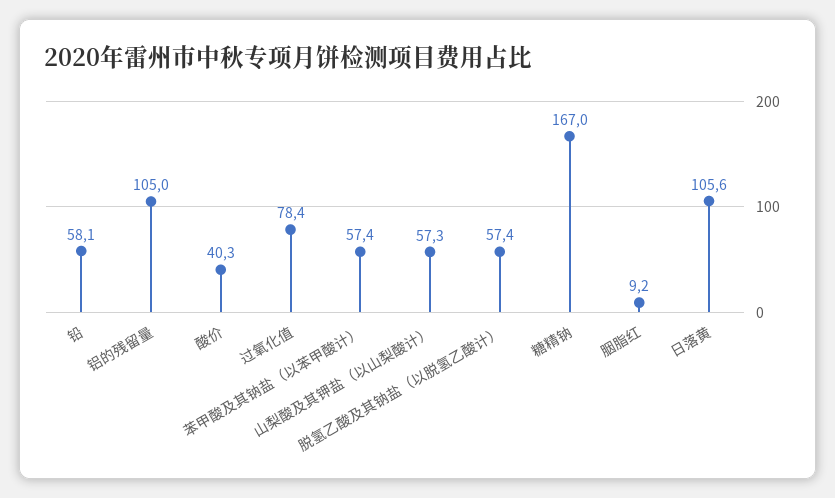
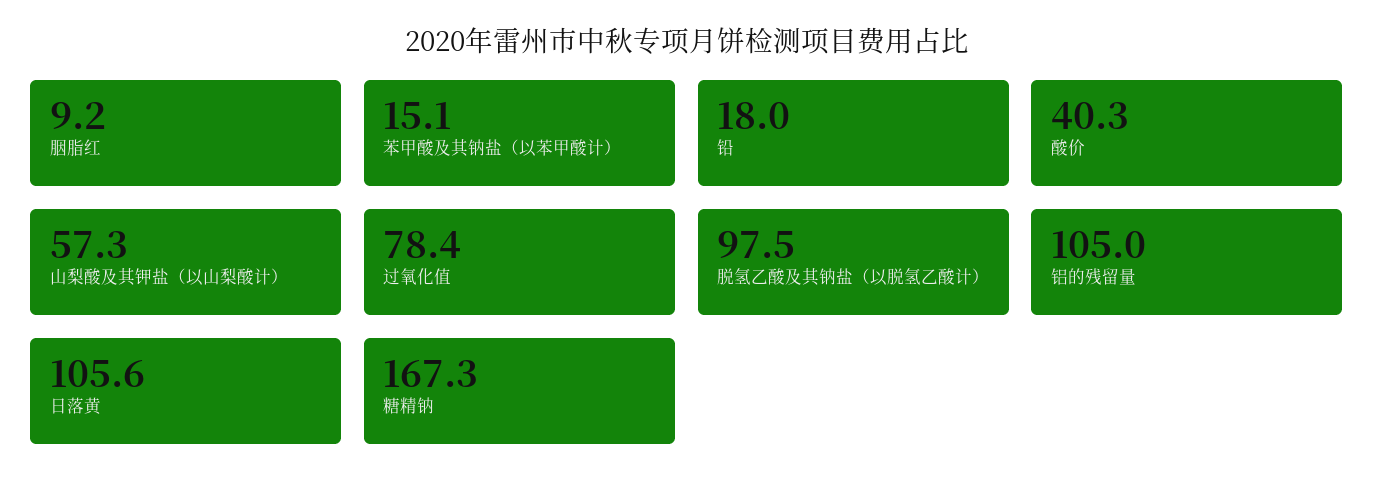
  {
-   "铅": 58.1,
+   "铅": 18,
    "铝的残留量": 105,
    "酸价": 40.3,
    "过氧化值": 78.4,
-   "苯甲酸及其钠盐（以苯甲酸计）": 57.4,
+   "苯甲酸及其钠盐（以苯甲酸计）": 15.1,
    "山梨酸及其钾盐（以山梨酸计）": 57.3,
-   "脱氢乙酸及其钠盐（以脱氢乙酸计）": 57.4,
+   "脱氢乙酸及其钠盐（以脱氢乙酸计）": 97.5,
-   "糖精钠": 167,
+   "糖精钠": 167.3,
    "胭脂红": 9.2,
    "日落黄": 105.6
  }

